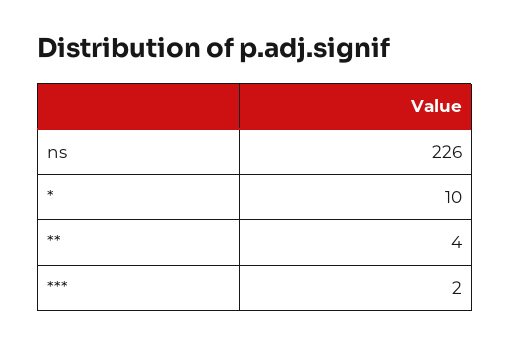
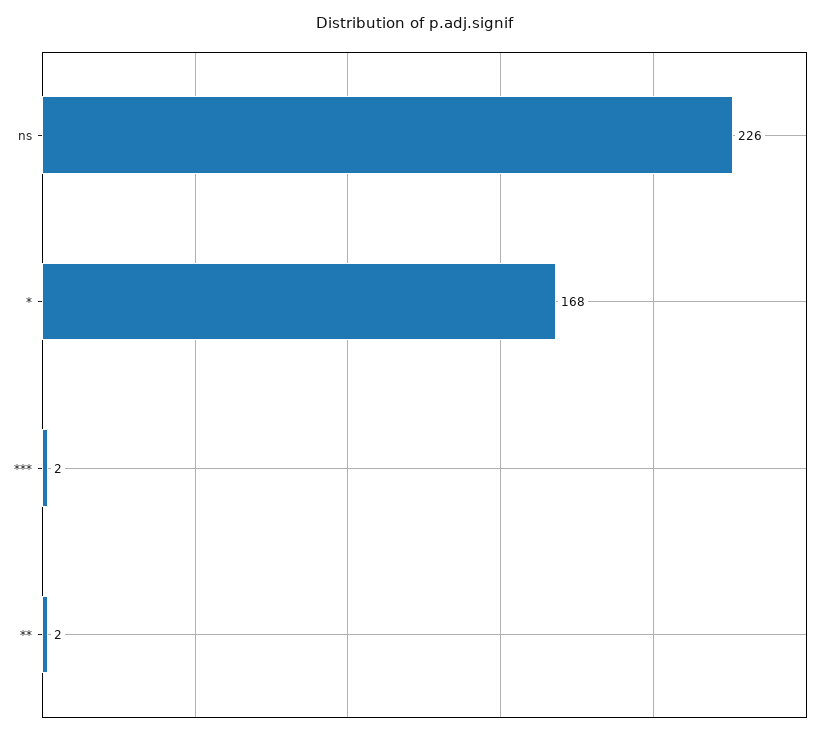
  {
    "ns": 226,
-   "*": 10,
+   "*": 168,
-   "**": 4,
+   "**": 2,
    "***": 2
  }

